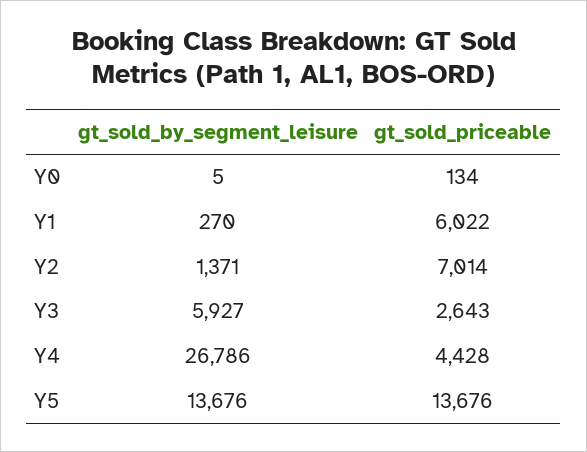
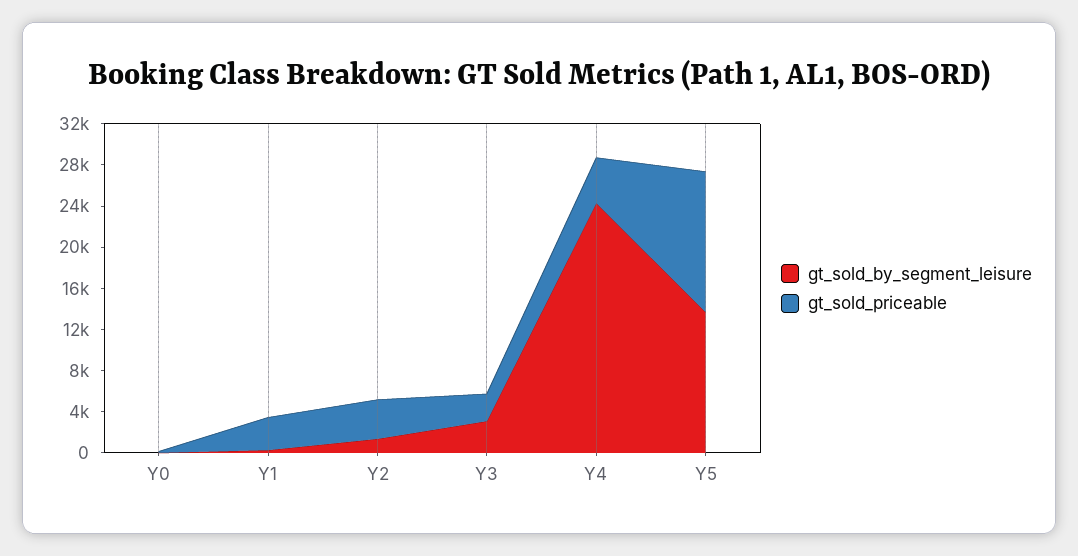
  {
    "gt_sold_by_segment_leisure": {
      "Y0": 5,
      "Y1": 270,
      "Y2": 1371,
-     "Y3": 5927,
+     "Y3": 3000,
-     "Y4": 26786,
+     "Y4": 24000,
      "Y5": 13676
    },
    "gt_sold_priceable": {
      "Y0": 134,
-     "Y1": 6022,
+     "Y1": 3000,
-     "Y2": 7014,
+     "Y2": 4000,
      "Y3": 2643,
      "Y4": 4428,
      "Y5": 13676
    }
  }

